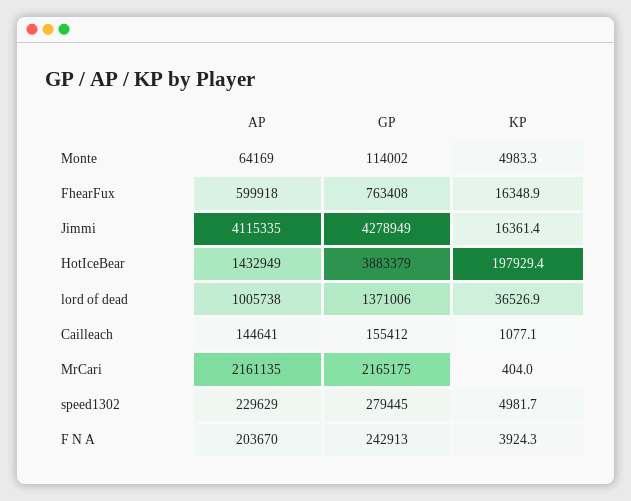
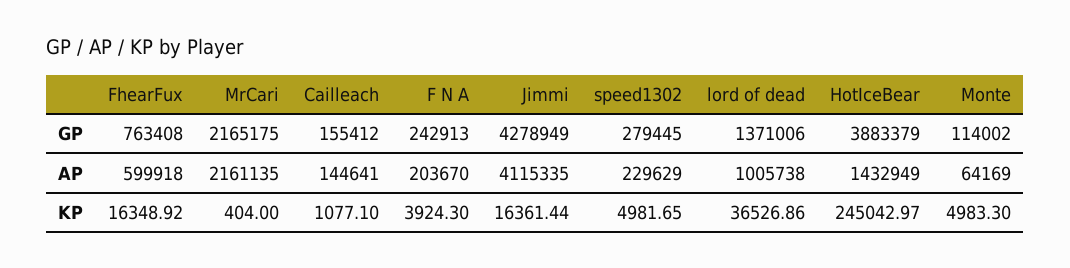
  {
    "AP": {
      "Monte": 64169,
      "FhearFux": 599918,
      "Jimmi": 4115335,
      "HotIceBear": 1432949,
      "lord of dead": 1005738,
      "Cailleach": 144641,
      "MrCari": 2161135,
      "speed1302": 229629,
      "F N A": 203670
    },
    "GP": {
      "Monte": 114002,
      "FhearFux": 763408,
      "Jimmi": 4278949,
      "HotIceBear": 3883379,
      "lord of dead": 1371006,
      "Cailleach": 155412,
      "MrCari": 2165175,
      "speed1302": 279445,
      "F N A": 242913
    },
    "KP": {
      "Monte": 4983.3,
      "FhearFux": 16348.92,
      "Jimmi": 16361.44,
-     "HotIceBear": 197929.4,
+     "HotIceBear": 245042.97,
      "lord of dead": 36526.86,
      "Cailleach": 1077.1,
      "MrCari": 404,
      "speed1302": 4981.65,
      "F N A": 3924.3
    }
  }

